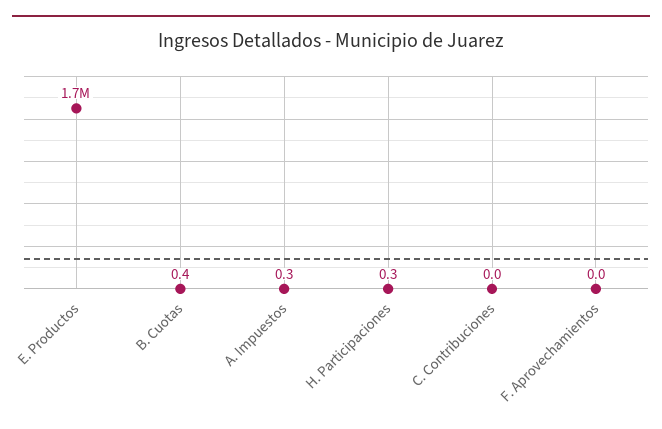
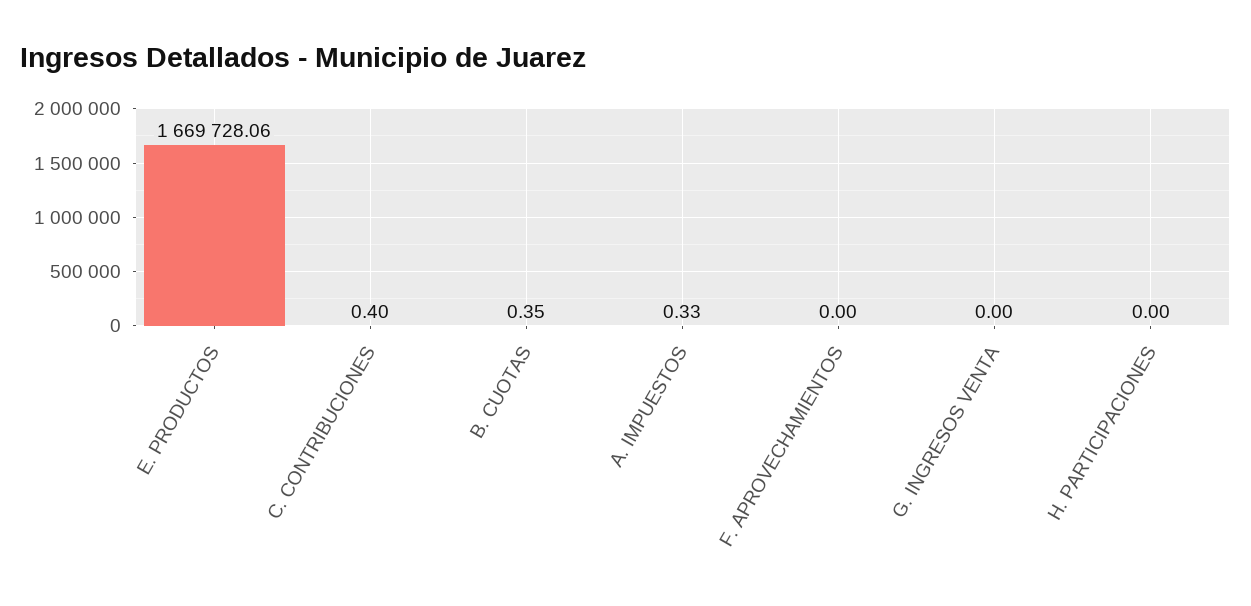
  {
    "E. Productos": 1669728.06,
    "B. Cuotas": 0.35,
    "A. Impuestos": 0.33,
-   "H. Participaciones": 0.3,
+   "H. Participaciones": 0,
-   "C. Contribuciones": 0,
+   "C. Contribuciones": 0.4,
-   "F. Aprovechamientos": 0
+   "F. Aprovechamientos": 0,
+   "G. INGRESOS VENTA": 0
  }

